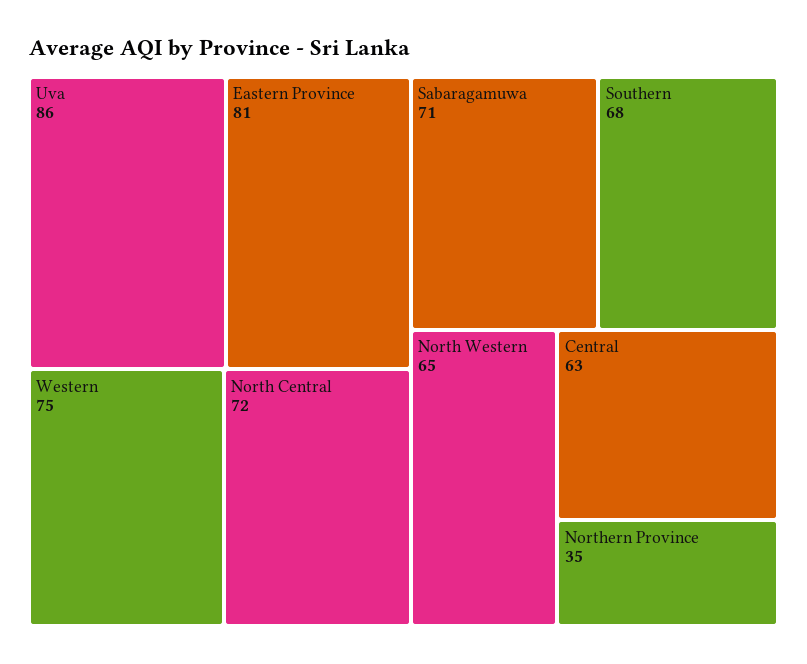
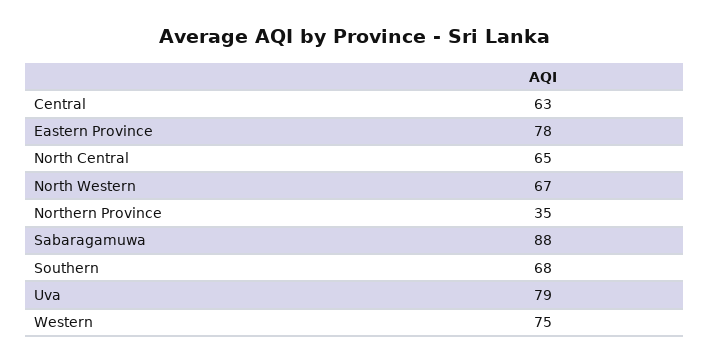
  {
-   "Uva": 86,
+   "Uva": 79,
-   "Eastern Province": 81,
+   "Eastern Province": 78,
    "Western": 75,
-   "North Central": 72,
+   "North Central": 65,
-   "Sabaragamuwa": 71,
+   "Sabaragamuwa": 88,
    "Southern": 68,
-   "North Western": 65,
+   "North Western": 67,
    "Central": 63,
    "Northern Province": 35
  }

